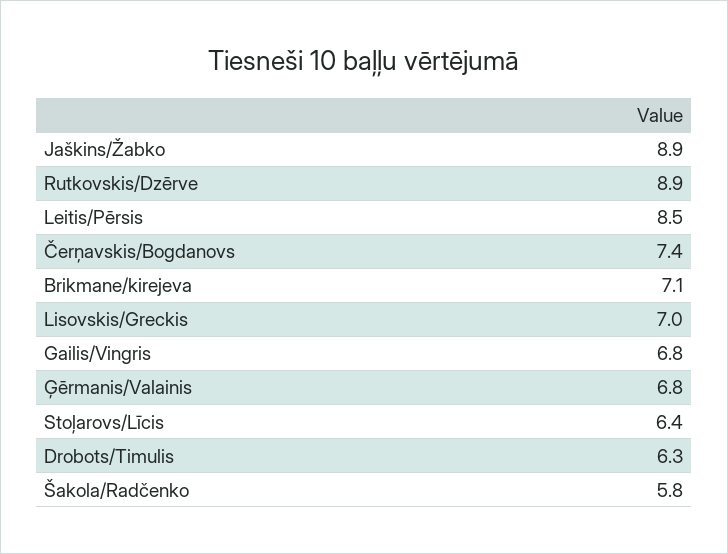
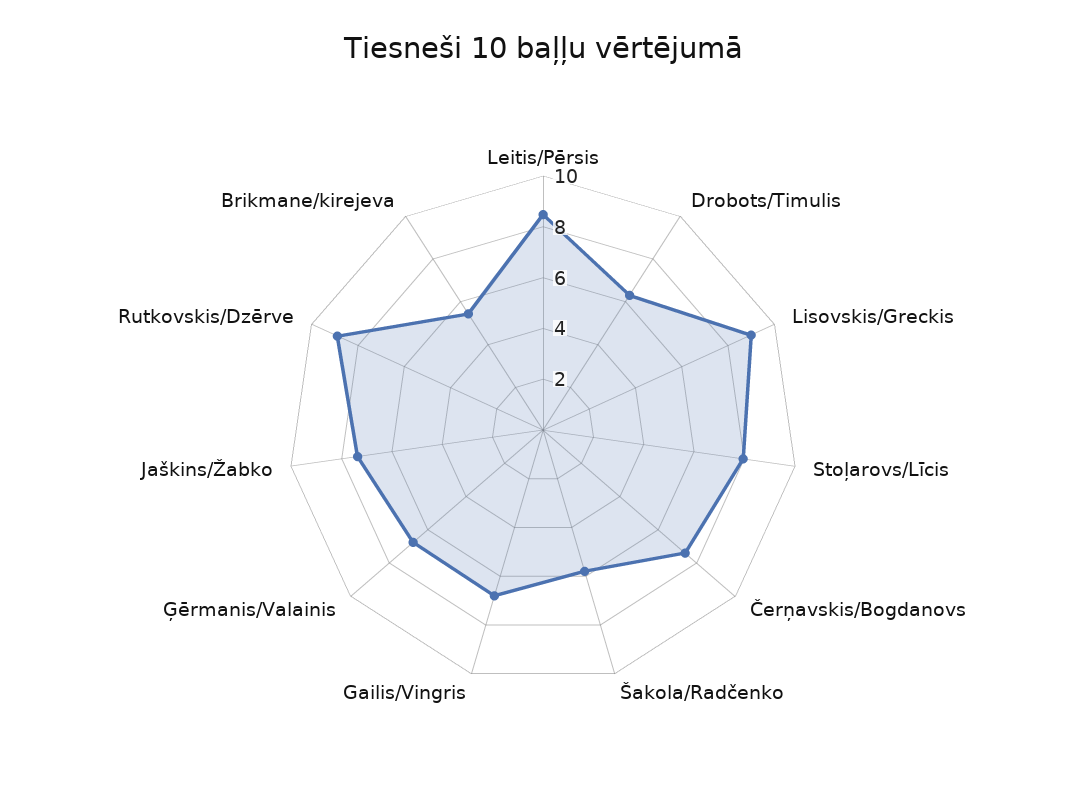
  {
-   "Jaškins/Žabko": 8.9,
+   "Jaškins/Žabko": 7.5,
    "Rutkovskis/Dzērve": 8.9,
    "Leitis/Pērsis": 8.5,
    "Čerņavskis/Bogdanovs": 7.4,
-   "Brikmane/kirejeva": 7.1,
+   "Brikmane/kirejeva": 5.5,
-   "Lisovskis/Greckis": 7,
+   "Lisovskis/Greckis": 9,
    "Gailis/Vingris": 6.8,
    "Ģērmanis/Valainis": 6.8,
-   "Stoļarovs/Līcis": 6.4,
+   "Stoļarovs/Līcis": 8,
    "Drobots/Timulis": 6.3,
    "Šakola/Radčenko": 5.8
  }

